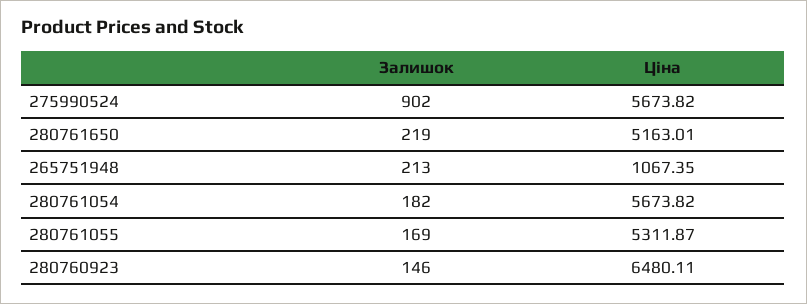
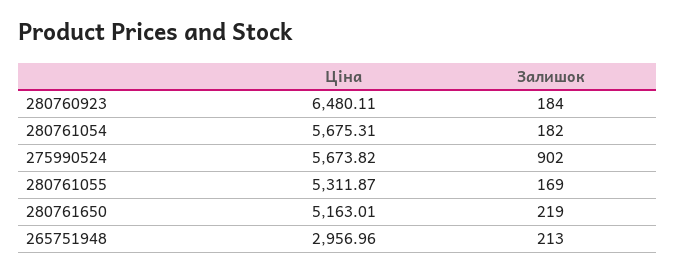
  {
    "Залишок": {
      "275990524": 902,
      "280761650": 219,
      "265751948": 213,
      "280761054": 182,
      "280761055": 169,
-     "280760923": 146
+     "280760923": 184
    },
    "Ціна": {
      "275990524": 5673.82,
      "280761650": 5163.01,
-     "265751948": 1067.35,
+     "265751948": 2956.96,
-     "280761054": 5673.82,
+     "280761054": 5675.31,
      "280761055": 5311.87,
      "280760923": 6480.11
    }
  }

